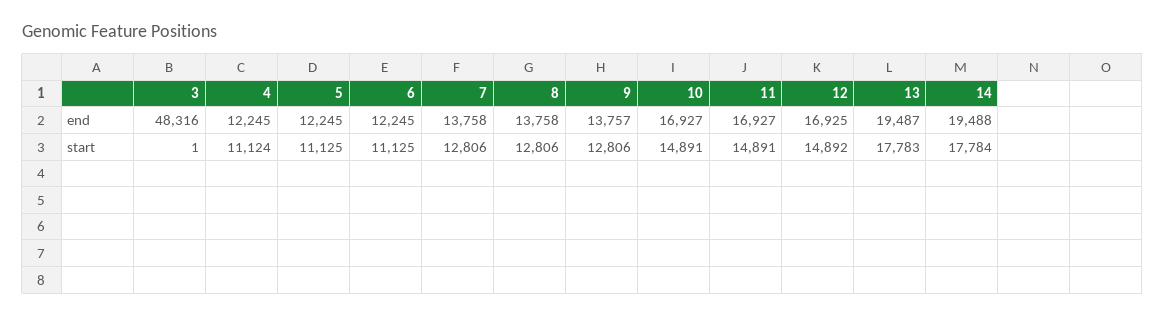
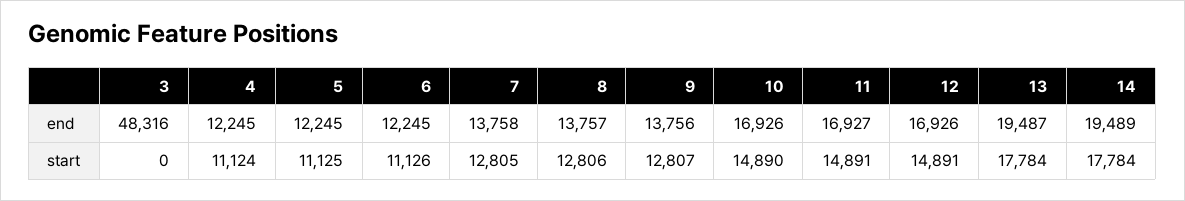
  {
    "3": {
      "end": 48316,
-     "start": 1
+     "start": 0
    },
    "4": {
      "end": 12245,
      "start": 11124
    },
    "5": {
      "end": 12245,
      "start": 11125
    },
    "6": {
      "end": 12245,
-     "start": 11125
+     "start": 11126
    },
    "7": {
      "end": 13758,
-     "start": 12806
+     "start": 12805
    },
    "8": {
-     "end": 13758,
+     "end": 13757,
      "start": 12806
    },
    "9": {
-     "end": 13757,
+     "end": 13756,
-     "start": 12806
+     "start": 12807
    },
    "10": {
-     "end": 16927,
+     "end": 16926,
-     "start": 14891
+     "start": 14890
    },
    "11": {
      "end": 16927,
      "start": 14891
    },
    "12": {
-     "end": 16925,
+     "end": 16926,
-     "start": 14892
+     "start": 14891
    },
    "13": {
      "end": 19487,
-     "start": 17783
+     "start": 17784
    },
    "14": {
-     "end": 19488,
+     "end": 19489,
      "start": 17784
    }
  }

